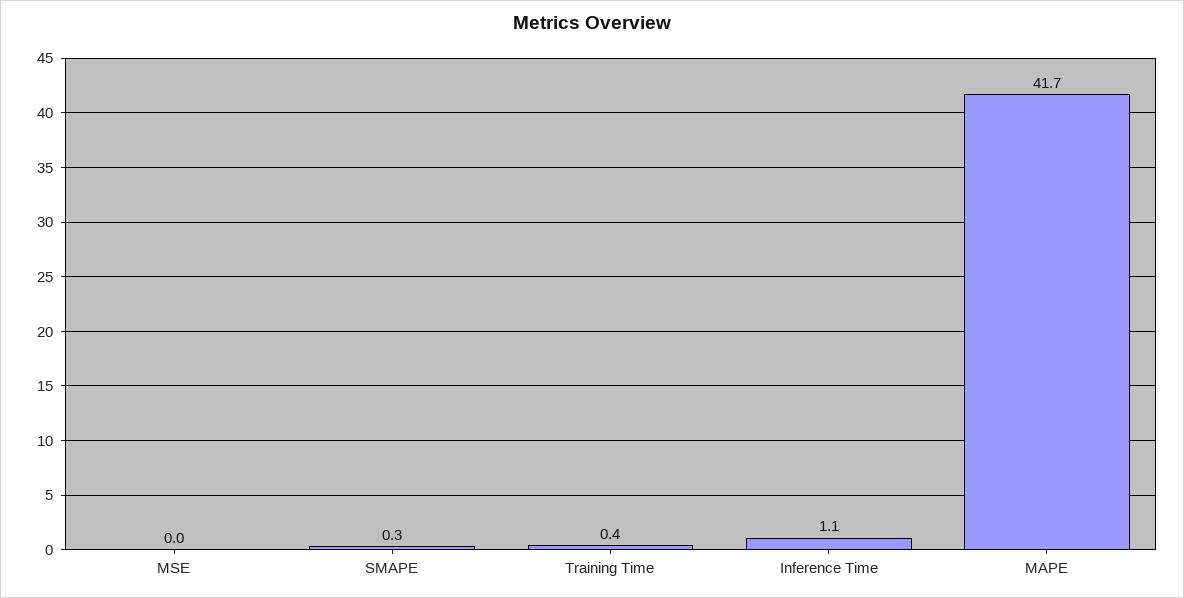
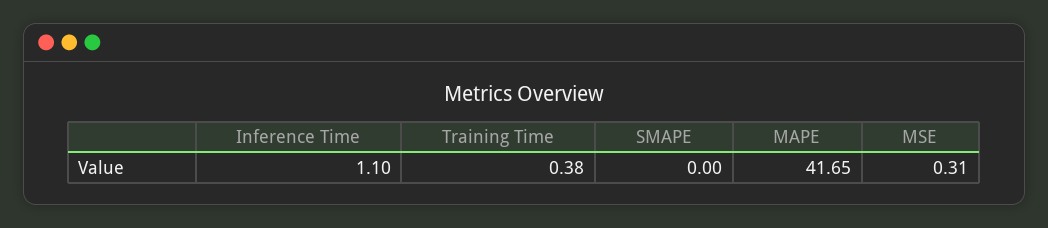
  {
-   "MSE": 0,
+   "MSE": 0.31,
-   "SMAPE": 0.3,
+   "SMAPE": 0,
    "Training Time": 0.38,
    "Inference Time": 1.1,
    "MAPE": 41.65
  }

